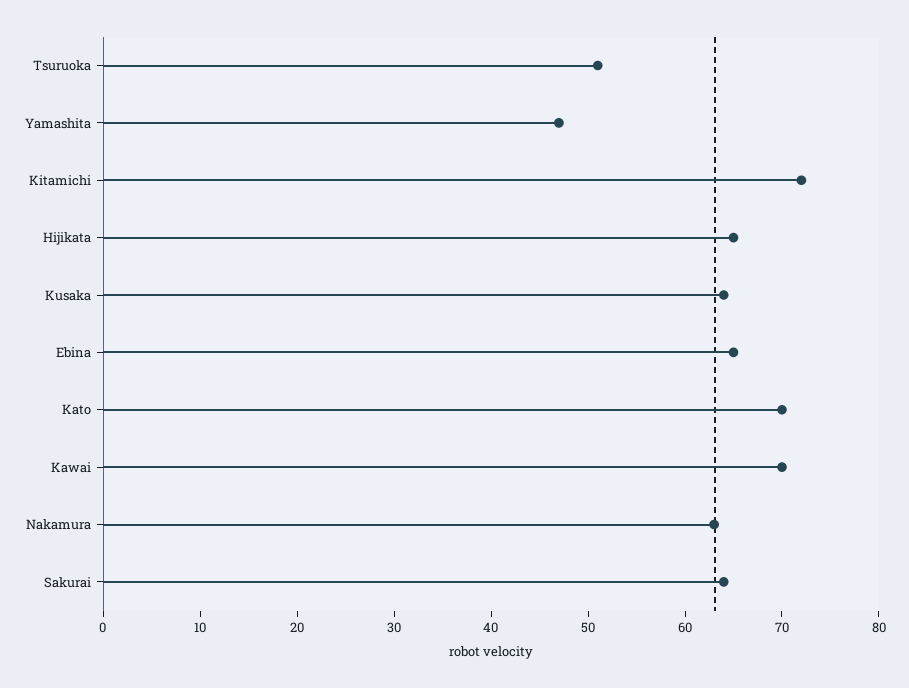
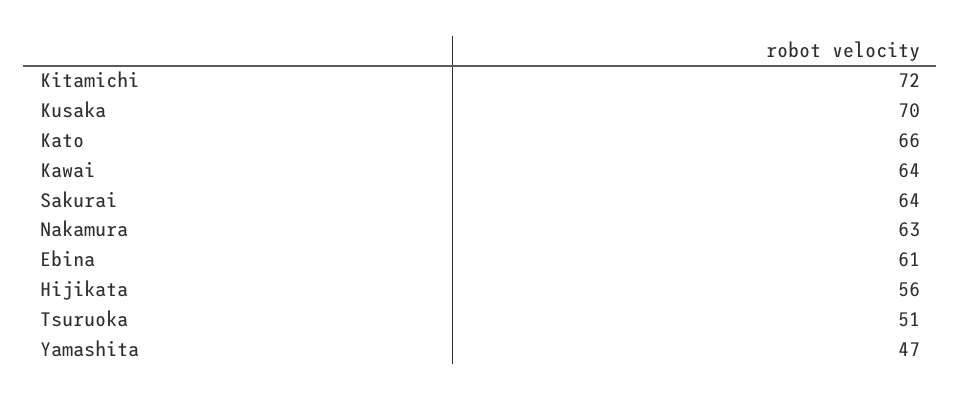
  {
    "Tsuruoka": 51,
    "Yamashita": 47,
    "Kitamichi": 72,
-   "Hijikata": 65,
+   "Hijikata": 56,
-   "Kusaka": 64,
+   "Kusaka": 70,
-   "Ebina": 65,
+   "Ebina": 61,
-   "Kato": 70,
+   "Kato": 66,
-   "Kawai": 70,
+   "Kawai": 64,
    "Nakamura": 63,
    "Sakurai": 64
  }

